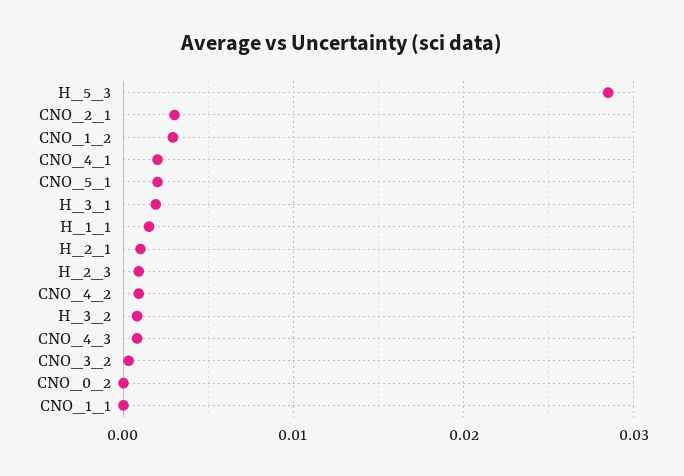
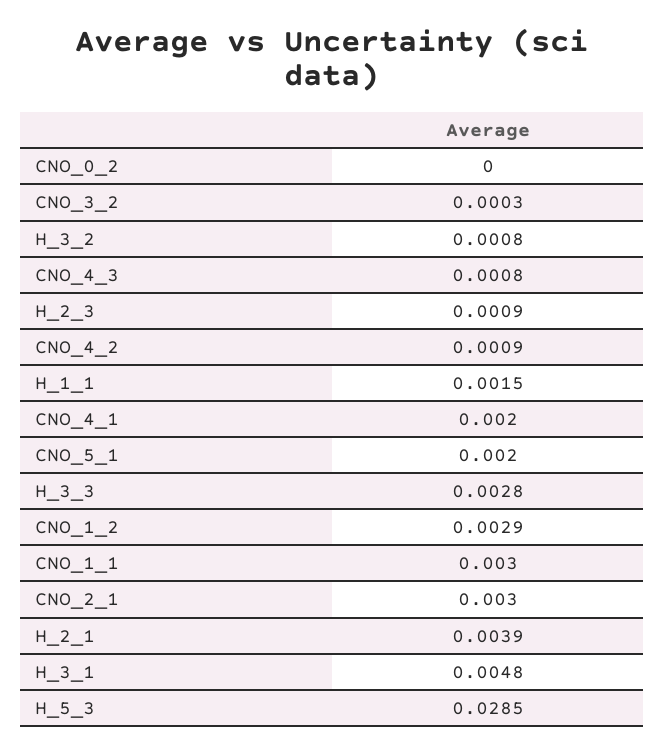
  {
    "H_5_3": 0.0285,
    "CNO_2_1": 0.003,
    "CNO_1_2": 0.0029,
    "CNO_4_1": 0.002,
    "CNO_5_1": 0.002,
-   "H_3_1": 0.002,
+   "H_3_1": 0.0048,
    "H_1_1": 0.0015,
-   "H_2_1": 0.001,
+   "H_2_1": 0.0039,
    "H_2_3": 0.0009,
    "CNO_4_2": 0.0009,
    "H_3_2": 0.0008,
    "CNO_4_3": 0.0008,
    "CNO_3_2": 0.0003,
    "CNO_0_2": 0,
-   "CNO_1_1": 0
+   "CNO_1_1": 0.003,
+   "H_3_3": 0.0028
  }

